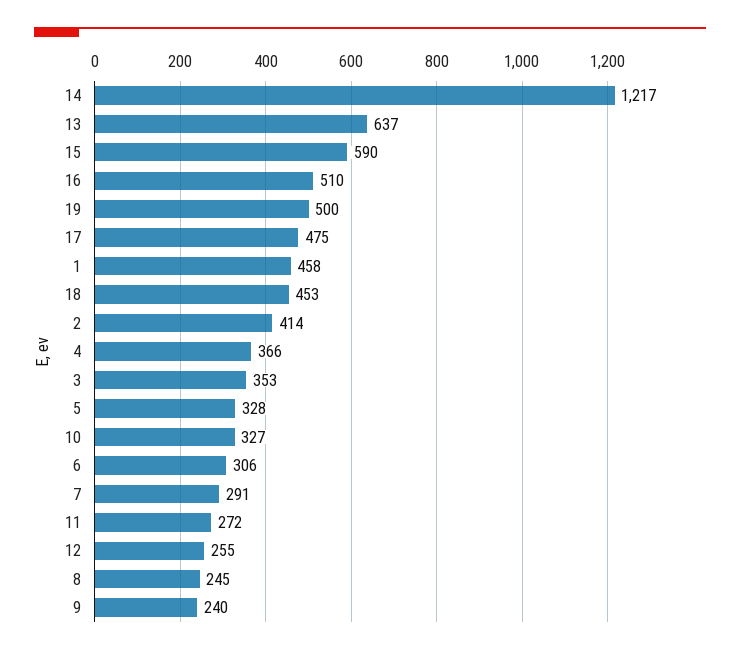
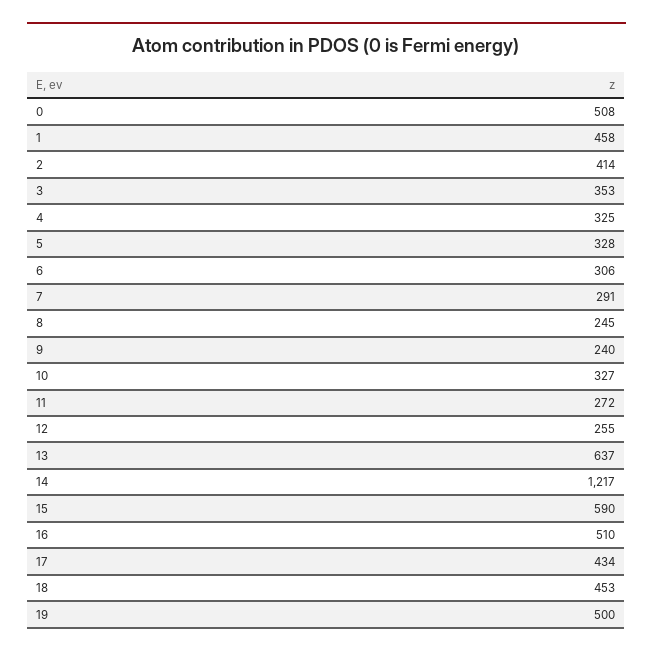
  {
    "14": 1217,
    "13": 637,
    "15": 590,
    "16": 510,
    "19": 500,
-   "17": 475,
+   "17": 434,
    "1": 458,
    "18": 453,
    "2": 414,
-   "4": 366,
+   "4": 325,
    "3": 353,
    "5": 328,
    "10": 327,
    "6": 306,
    "7": 291,
    "11": 272,
    "12": 255,
    "8": 245,
-   "9": 240
+   "9": 240,
+   "0": 508
  }

